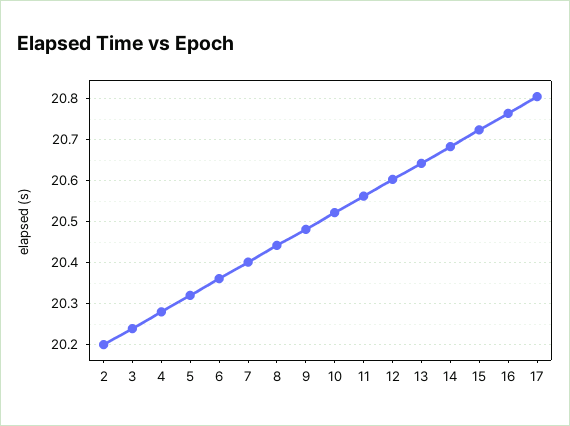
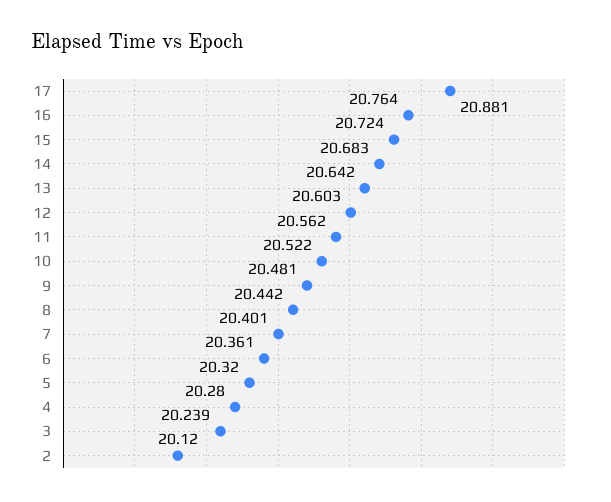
  {
-   "2": 20.2,
+   "2": 20.12,
    "3": 20.239,
    "4": 20.28,
    "5": 20.32,
    "6": 20.361,
    "7": 20.401,
    "8": 20.442,
    "9": 20.481,
    "10": 20.522,
    "11": 20.562,
    "12": 20.603,
    "13": 20.642,
    "14": 20.683,
    "15": 20.724,
    "16": 20.764,
-   "17": 20.8
+   "17": 20.881
  }

